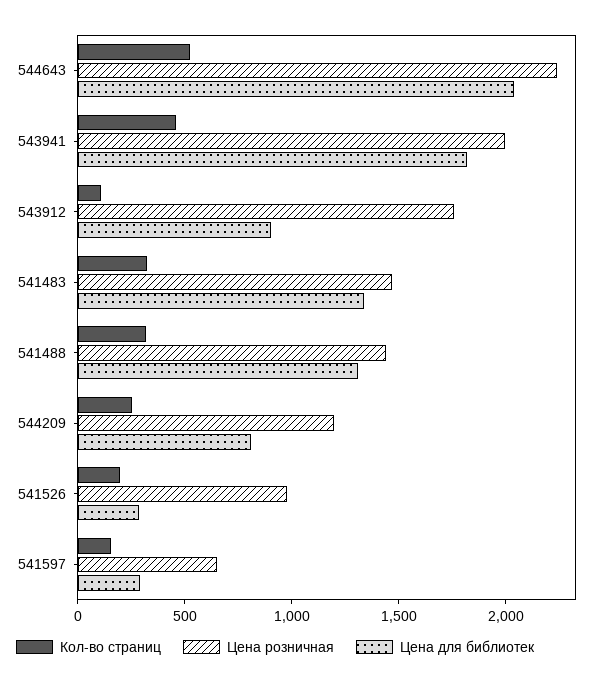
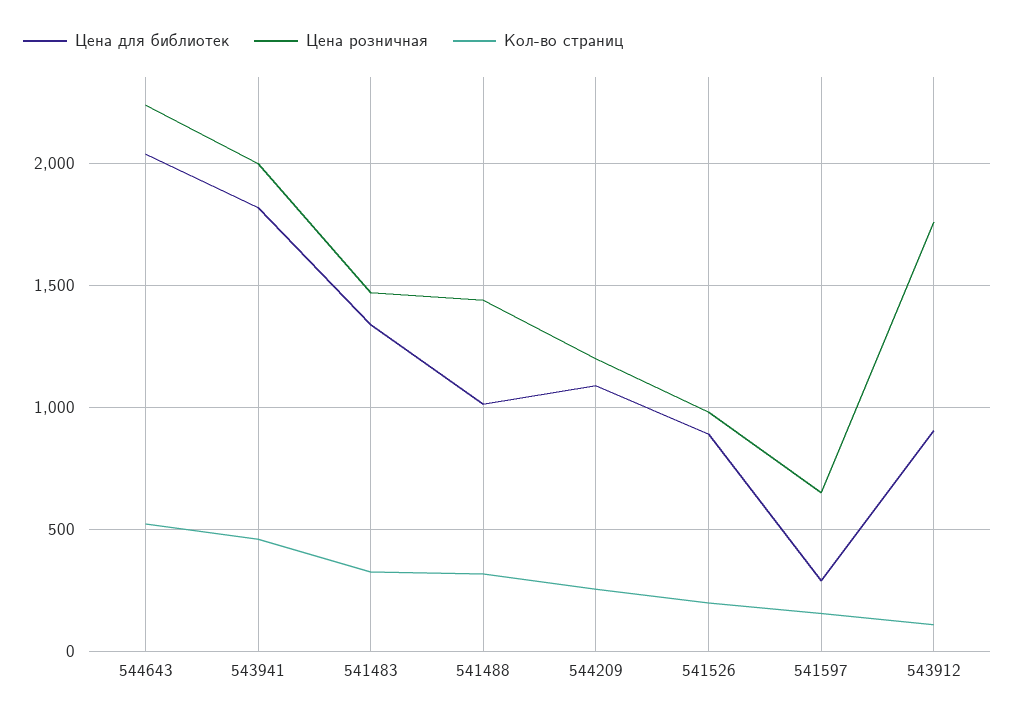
  {
    "Кол-во страниц": {
      "544643": 500,
      "543941": 450,
      "543912": 100,
      "541483": 350,
      "541488": 300,
      "544209": 250,
      "541526": 200,
      "541597": 150
    },
    "Цена розничная": {
      "544643": 2250,
      "543941": 2000,
      "543912": 1750,
      "541483": 1450,
      "541488": 1450,
      "544209": 1200,
      "541526": 1000,
      "541597": 650
    },
    "Цена для библиотек": {
      "544643": 2050,
      "543941": 1800,
      "543912": 900,
      "541483": 1350,
-     "541488": 1300,
+     "541488": 1000,
-     "544209": 800,
+     "544209": 1100,
-     "541526": 300,
+     "541526": 900,
      "541597": 300
    }
  }

